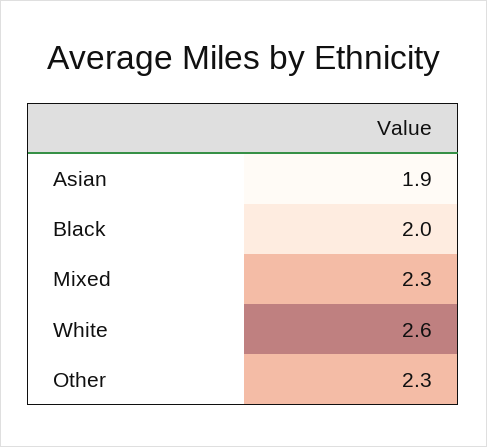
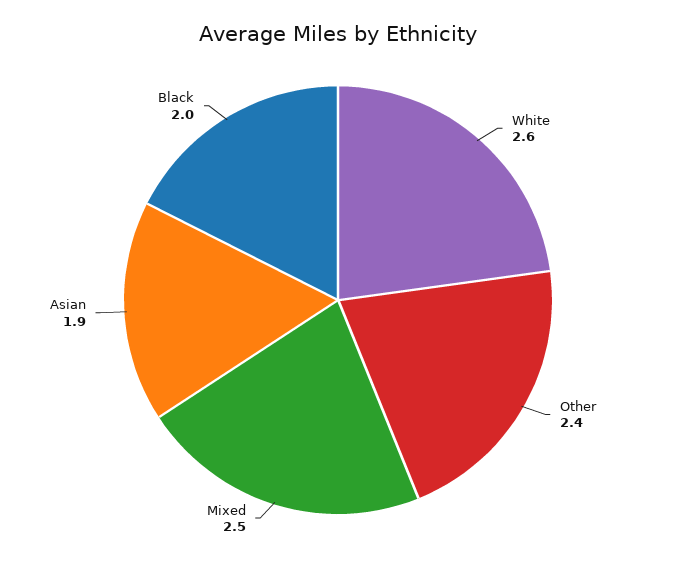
  {
    "Asian": 1.9,
    "Black": 2,
-   "Mixed": 2.3,
+   "Mixed": 2.5,
    "White": 2.6,
-   "Other": 2.3
+   "Other": 2.4
  }

